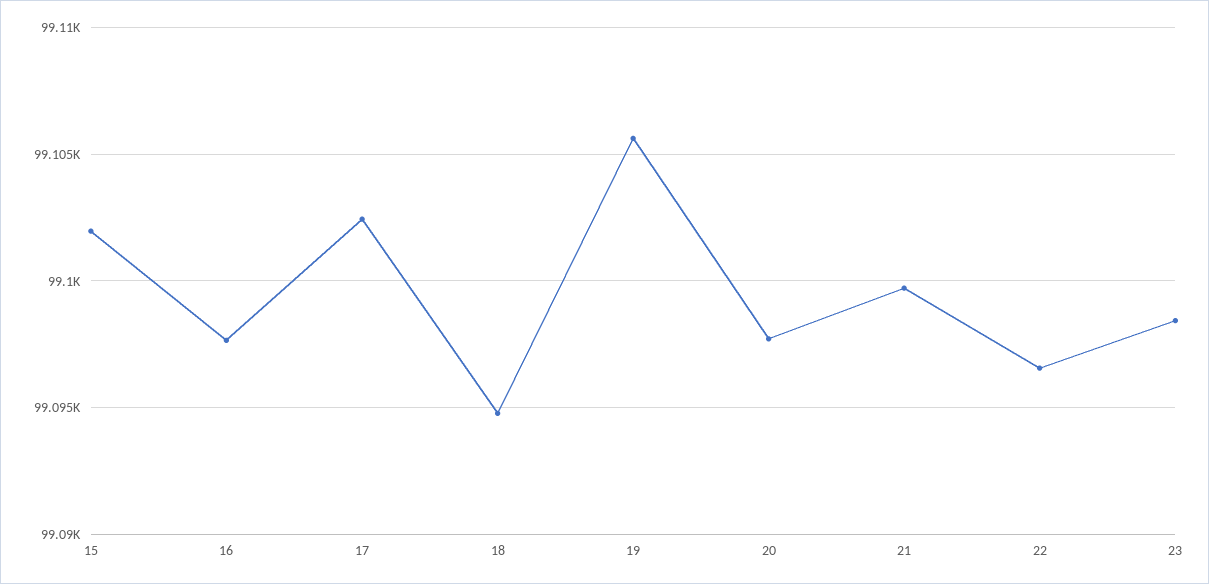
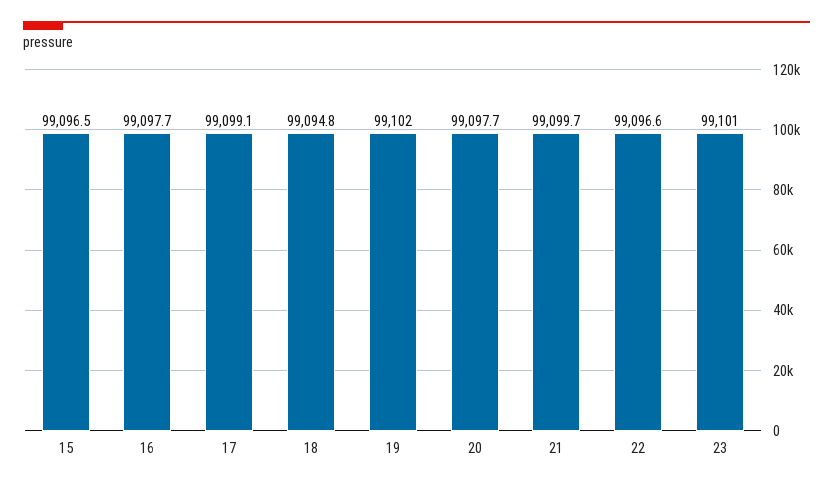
  {
-   "15": 99102,
+   "15": 99096.5,
    "16": 99097.7,
-   "17": 99102.5,
+   "17": 99099.1,
    "18": 99094.8,
-   "19": 99105.5,
+   "19": 99102,
    "20": 99097.7,
    "21": 99099.7,
    "22": 99096.6,
-   "23": 99098.5
+   "23": 99101
  }

